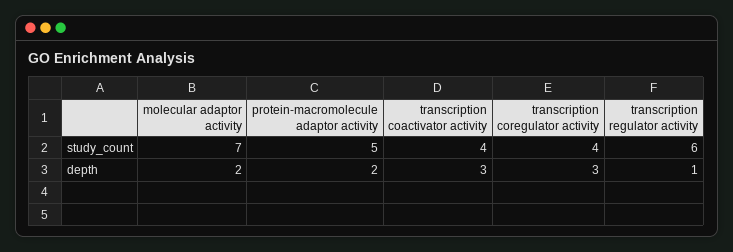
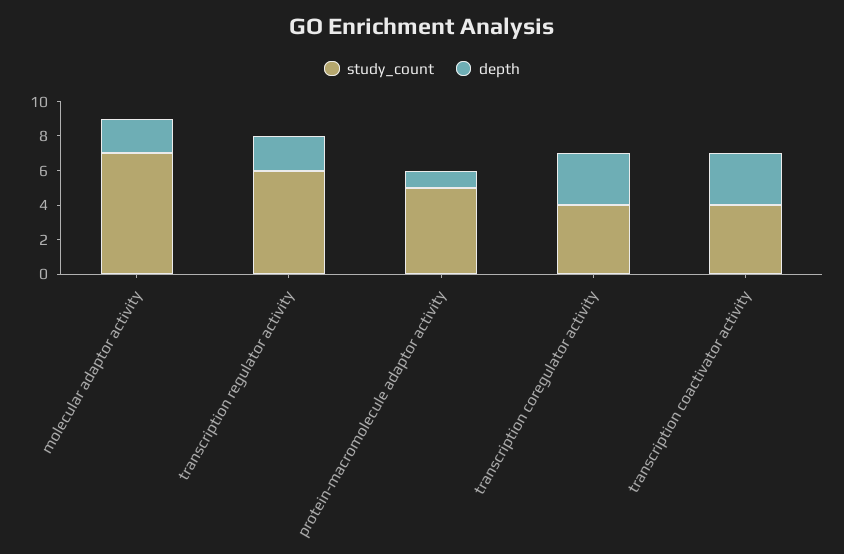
  {
    "study_count": {
      "molecular adaptor activity": 7,
      "protein-macromolecule adaptor activity": 5,
      "transcription coactivator activity": 4,
      "transcription coregulator activity": 4,
      "transcription regulator activity": 6
    },
    "depth": {
      "molecular adaptor activity": 2,
-     "protein-macromolecule adaptor activity": 2,
+     "protein-macromolecule adaptor activity": 1,
      "transcription coactivator activity": 3,
      "transcription coregulator activity": 3,
-     "transcription regulator activity": 1
+     "transcription regulator activity": 2
    }
  }

